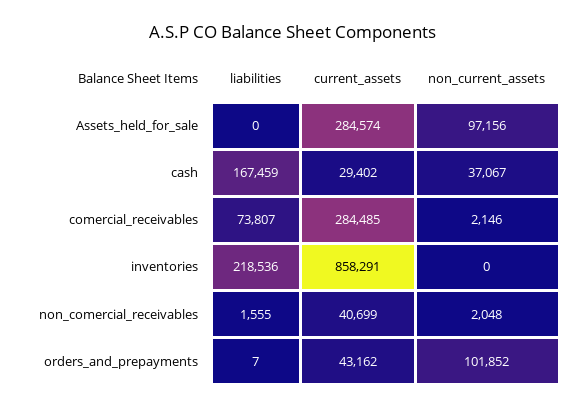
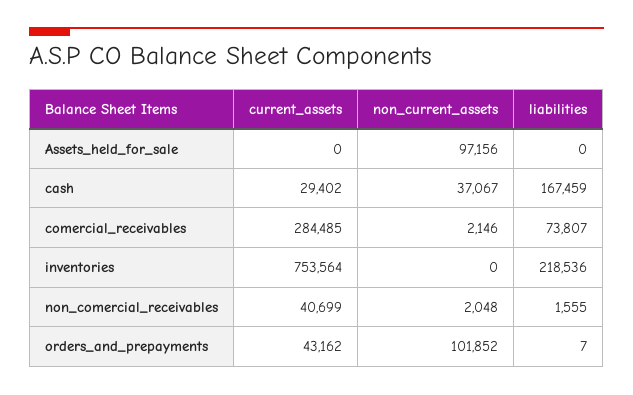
  {
    "liabilities": {
      "Assets_held_for_sale": 0,
      "cash": 167459,
      "comercial_receivables": 73807,
      "inventories": 218536,
      "non_comercial_receivables": 1555,
      "orders_and_prepayments": 7
    },
    "current_assets": {
-     "Assets_held_for_sale": 284574,
+     "Assets_held_for_sale": 0,
      "cash": 29402,
      "comercial_receivables": 284485,
-     "inventories": 858291,
+     "inventories": 753564,
      "non_comercial_receivables": 40699,
      "orders_and_prepayments": 43162
    },
    "non_current_assets": {
      "Assets_held_for_sale": 97156,
      "cash": 37067,
      "comercial_receivables": 2146,
      "inventories": 0,
      "non_comercial_receivables": 2048,
      "orders_and_prepayments": 101852
    }
  }

